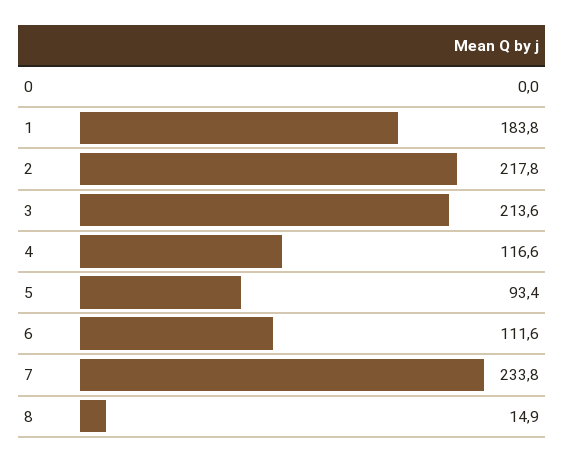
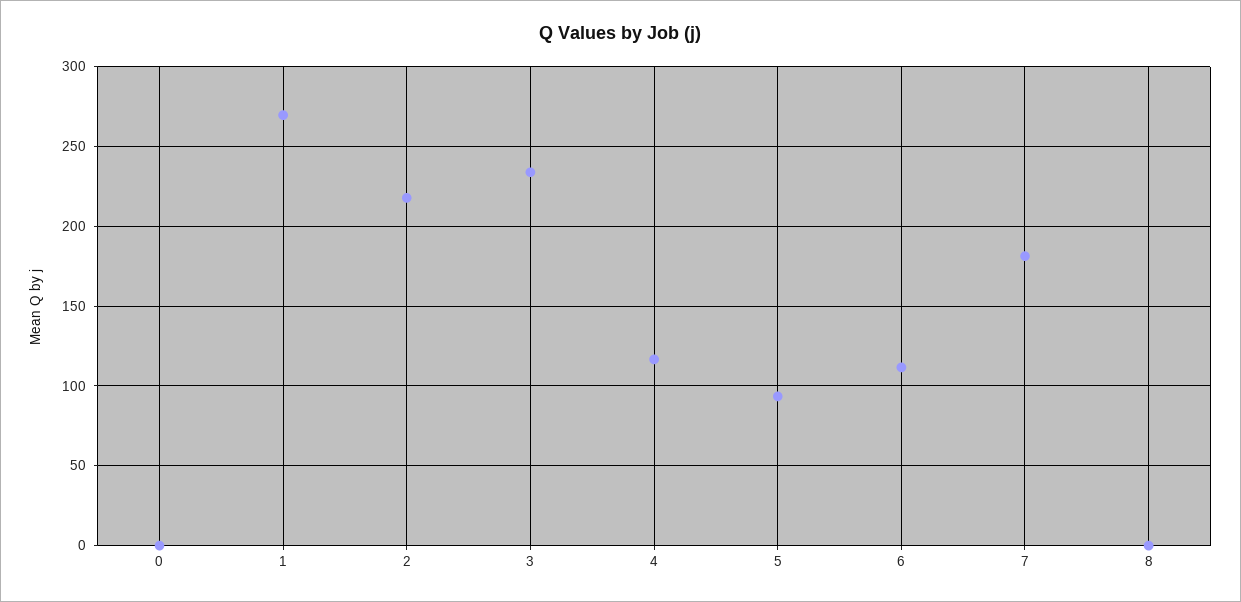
  {
    "0": 0,
-   "1": 183.8,
+   "1": 270,
    "2": 217.8,
-   "3": 213.6,
+   "3": 235,
    "4": 116.6,
    "5": 93.4,
    "6": 111.6,
-   "7": 233.8,
+   "7": 180,
-   "8": 14.9
+   "8": 0
  }

